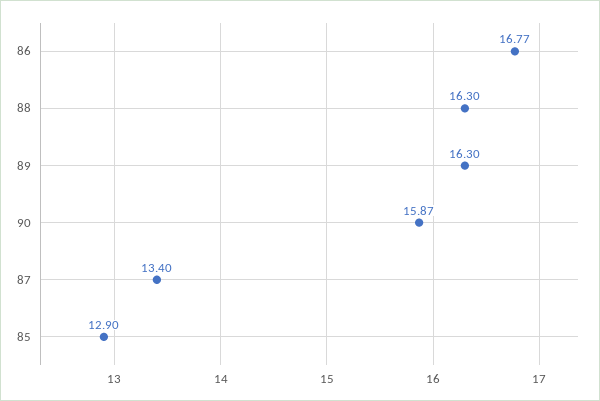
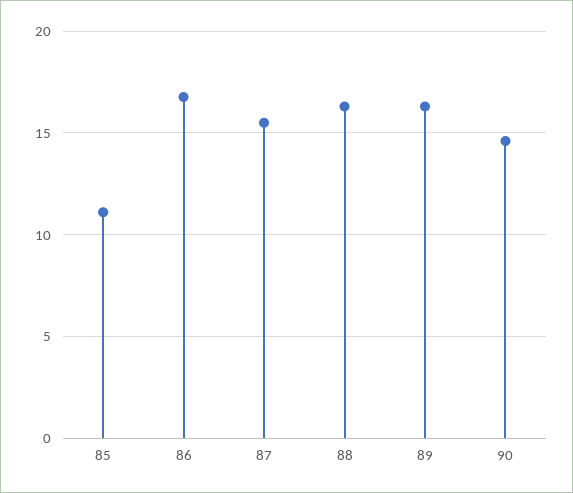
  {
    "86": 16.77,
    "88": 16.3,
    "89": 16.3,
-   "90": 15.87,
+   "90": 14.5,
-   "87": 13.4,
+   "87": 15.5,
-   "85": 12.9
+   "85": 11
  }

